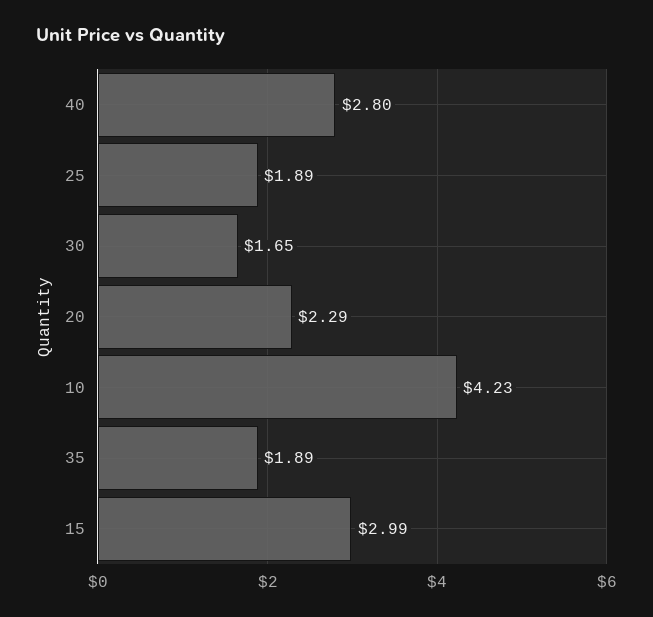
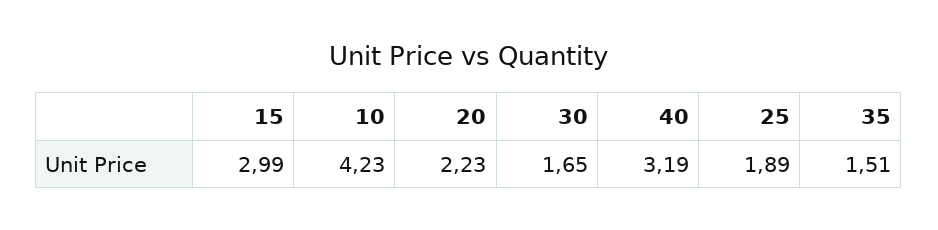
  {
-   "40": 2.8,
+   "40": 3.19,
    "25": 1.89,
    "30": 1.65,
-   "20": 2.29,
+   "20": 2.23,
    "10": 4.23,
-   "35": 1.89,
+   "35": 1.51,
    "15": 2.99
  }

